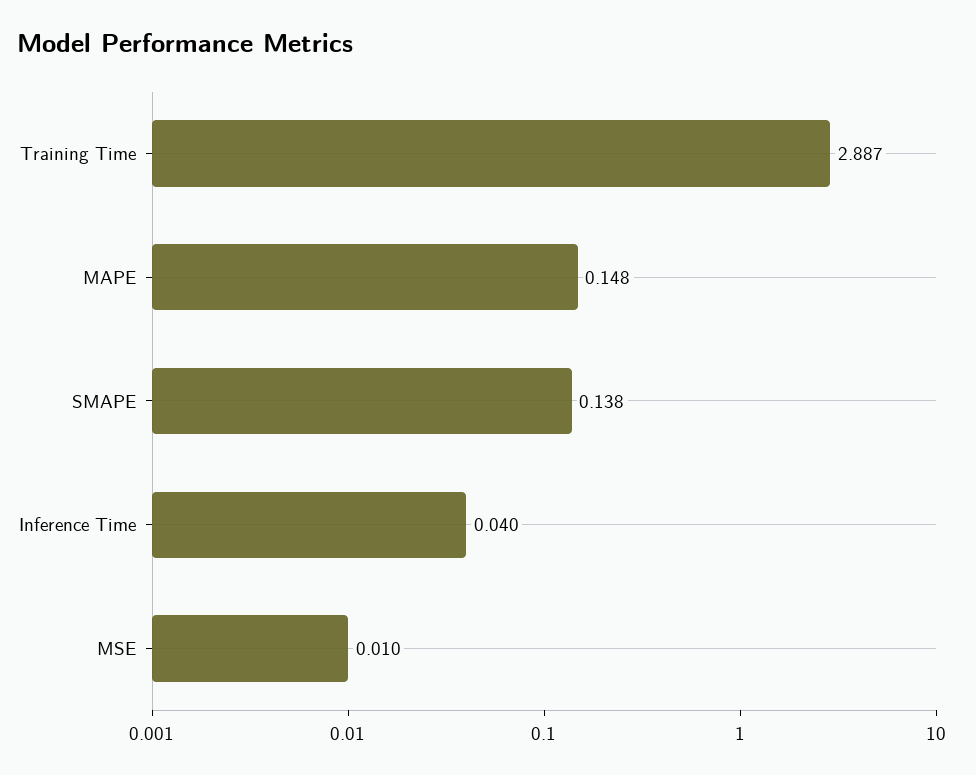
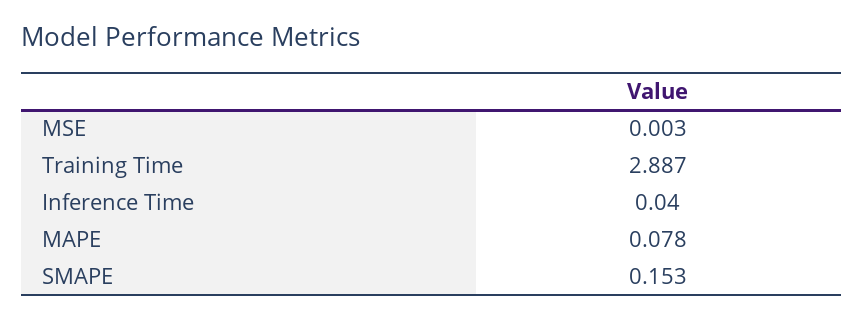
  {
    "Training Time": 2.887,
-   "MAPE": 0.148,
+   "MAPE": 0.078,
-   "SMAPE": 0.138,
+   "SMAPE": 0.153,
    "Inference Time": 0.04,
-   "MSE": 0.01
+   "MSE": 0.003
  }

